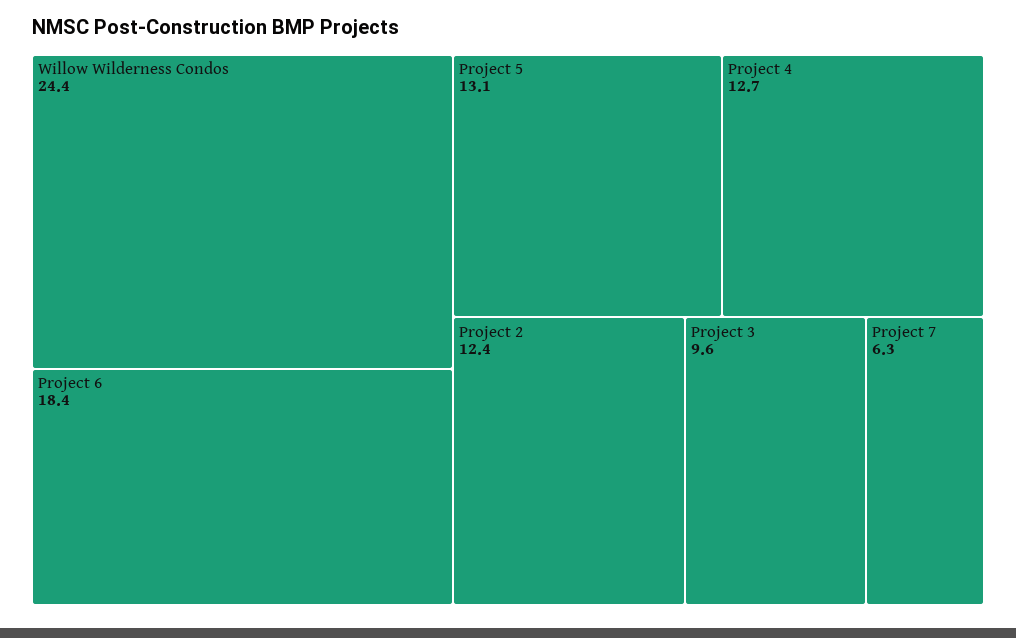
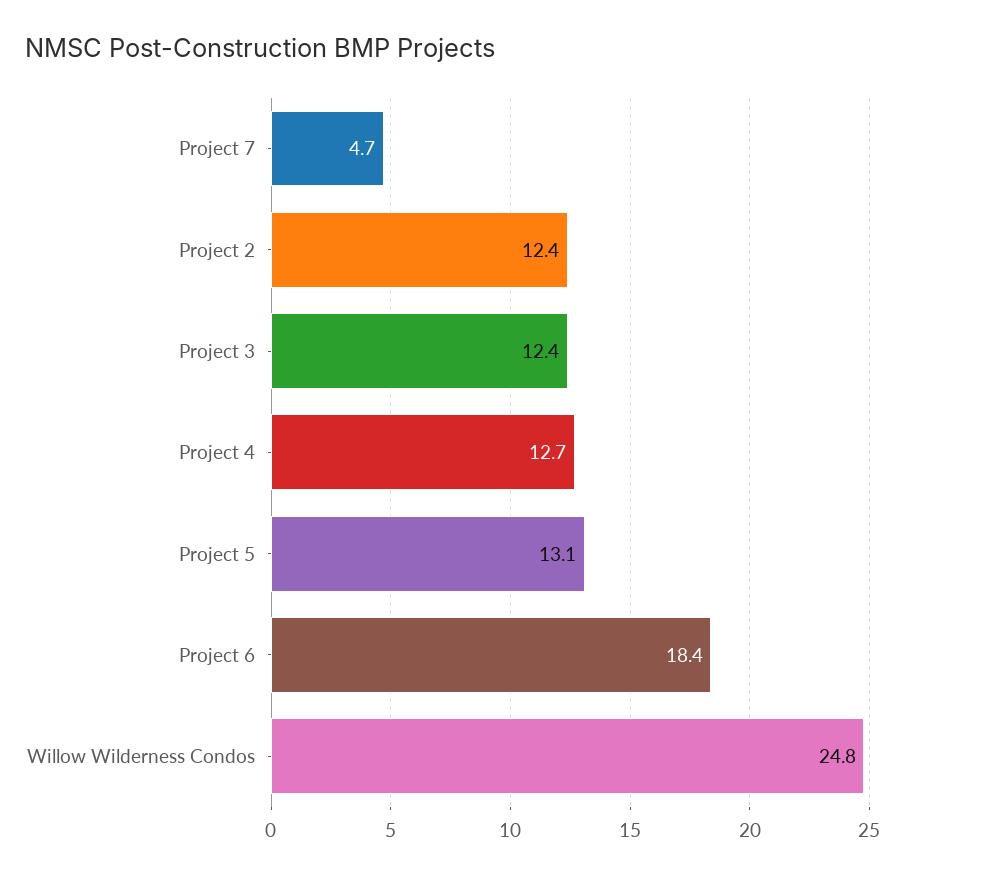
  {
-   "Willow Wilderness Condos": 24.4,
+   "Willow Wilderness Condos": 24.8,
    "Project 6": 18.4,
    "Project 5": 13.1,
    "Project 4": 12.7,
    "Project 2": 12.4,
-   "Project 3": 9.6,
+   "Project 3": 12.4,
-   "Project 7": 6.3
+   "Project 7": 4.7
  }

